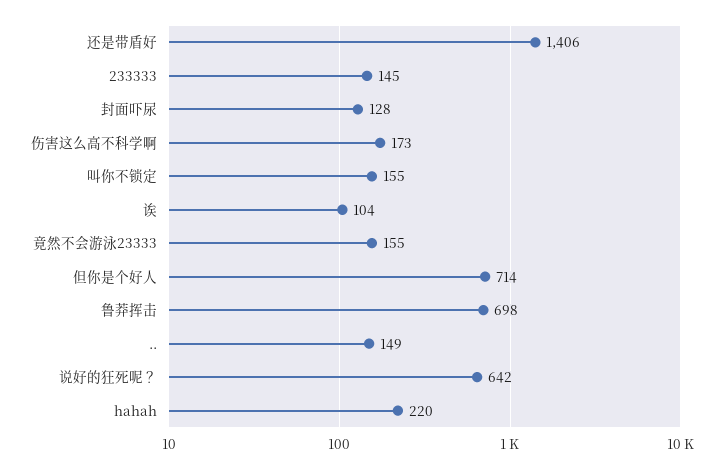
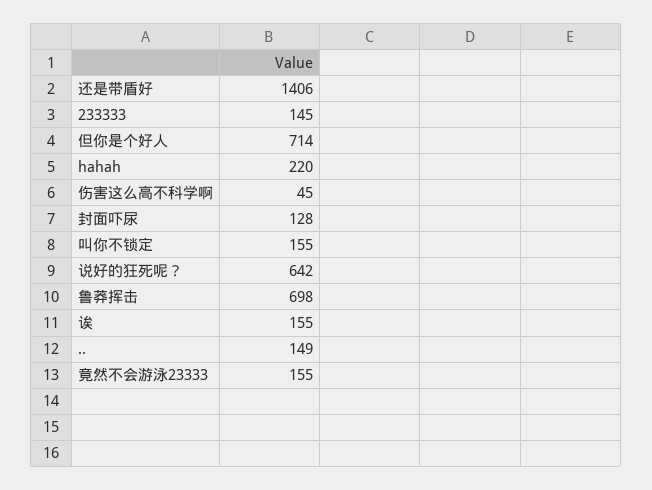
  {
    "还是带盾好": 1406,
    "233333": 145,
    "封面吓尿": 128,
-   "伤害这么高不科学啊": 173,
+   "伤害这么高不科学啊": 45,
    "叫你不锁定": 155,
-   "诶": 104,
+   "诶": 155,
    "竟然不会游泳23333": 155,
    "但你是个好人": 714,
    "鲁莽挥击": 698,
    "..": 149,
    "说好的狂死呢？": 642,
    "hahah": 220
  }

